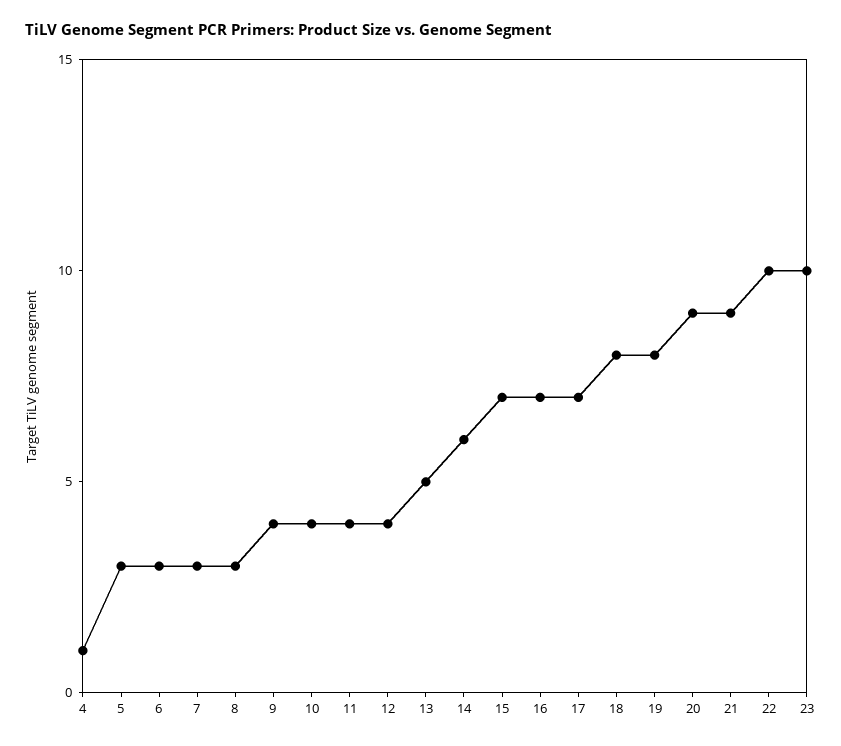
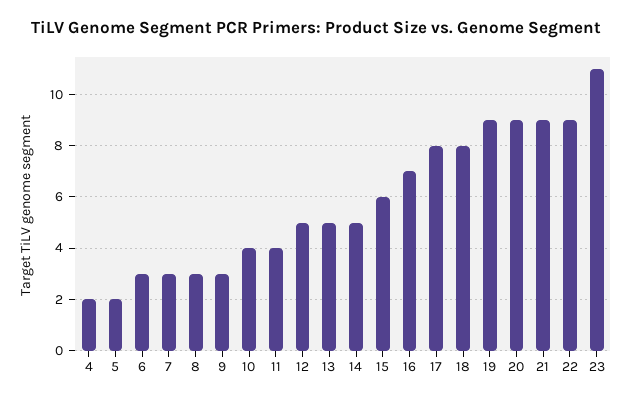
  {
-   "4": 1,
+   "4": 2,
-   "5": 3,
+   "5": 2,
    "6": 3,
    "7": 3,
    "8": 3,
-   "9": 4,
+   "9": 3,
    "10": 4,
    "11": 4,
-   "12": 4,
+   "12": 5,
    "13": 5,
-   "14": 6,
+   "14": 5,
-   "15": 7,
+   "15": 6,
    "16": 7,
-   "17": 7,
+   "17": 8,
    "18": 8,
-   "19": 8,
+   "19": 9,
    "20": 9,
    "21": 9,
-   "22": 10,
+   "22": 9,
-   "23": 10
+   "23": 11
  }

